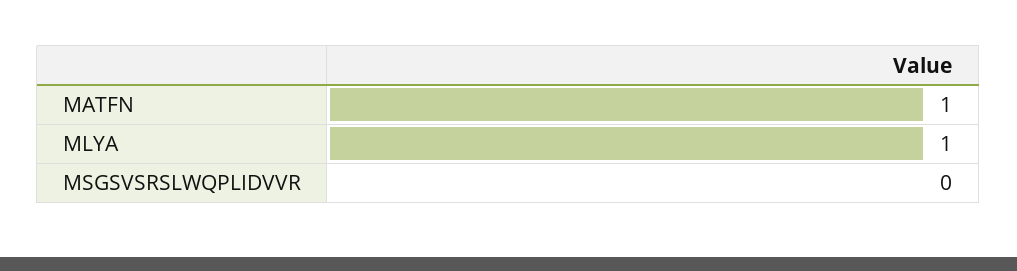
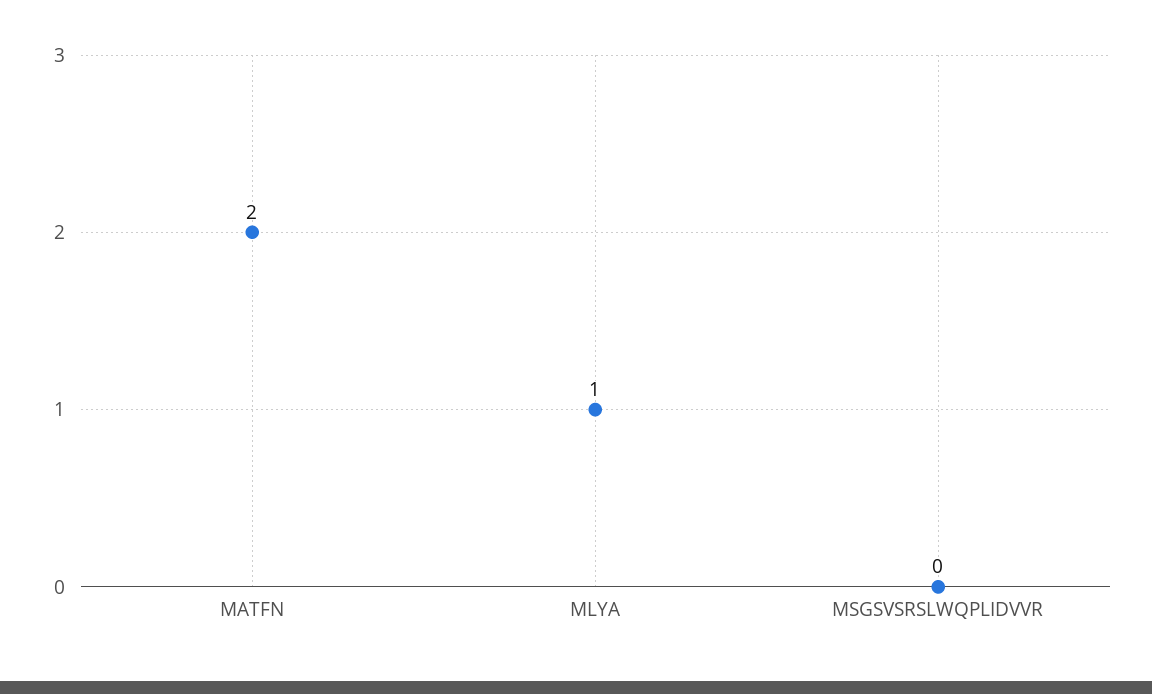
  {
-   "MATFN": 1,
+   "MATFN": 2,
    "MLYA": 1,
    "MSGSVSRSLWQPLIDVVR": 0
  }

